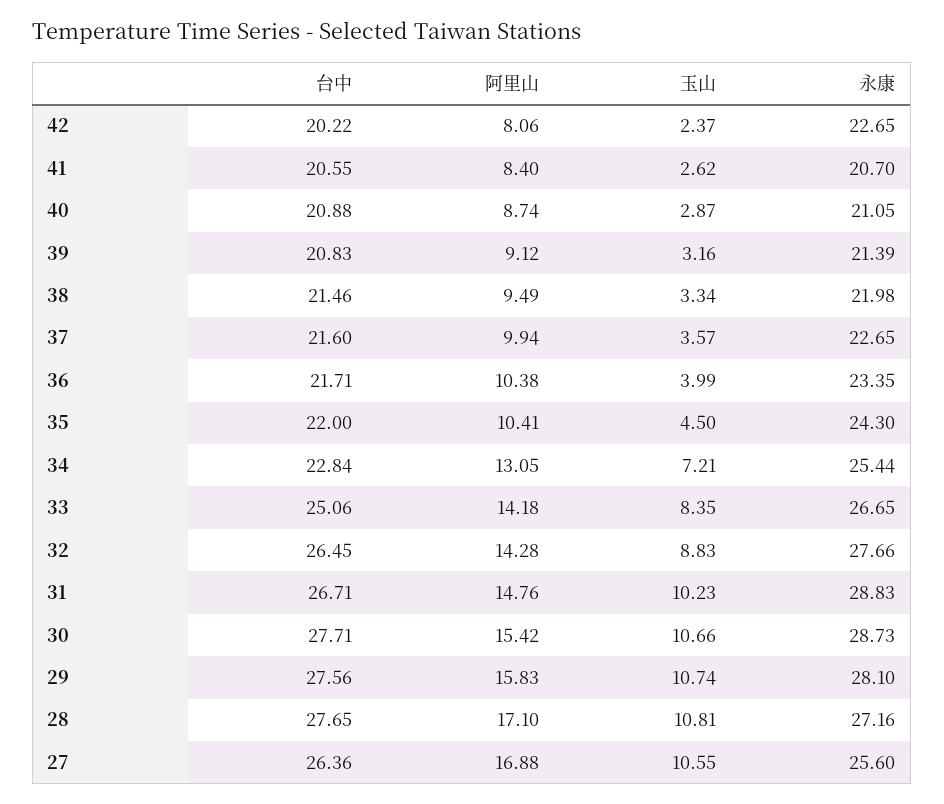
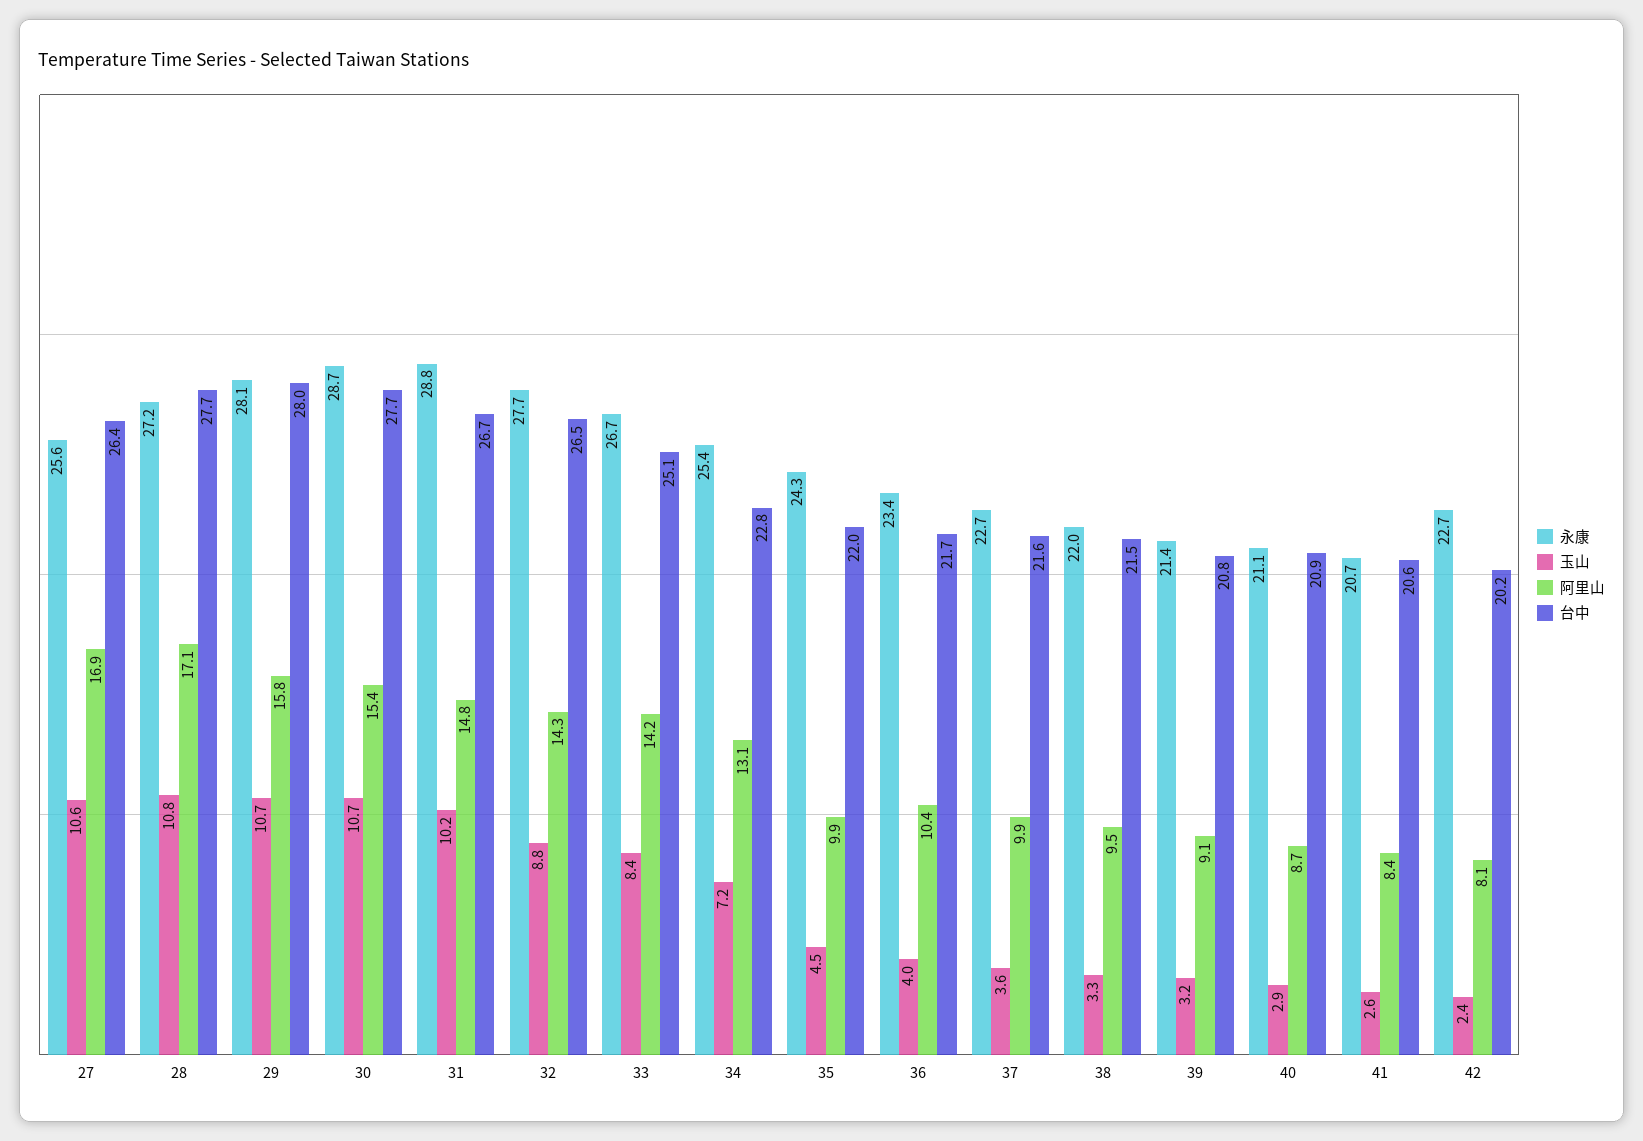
  {
    "台中": {
      "42": 20.22,
      "41": 20.55,
      "40": 20.88,
      "39": 20.83,
      "38": 21.46,
      "37": 21.6,
      "36": 21.71,
      "35": 22,
      "34": 22.84,
      "33": 25.06,
      "32": 26.45,
      "31": 26.71,
      "30": 27.71,
-     "29": 27.56,
+     "29": 28,
      "28": 27.65,
      "27": 26.36
    },
    "阿里山": {
      "42": 8.06,
      "41": 8.4,
      "40": 8.74,
      "39": 9.12,
      "38": 9.49,
      "37": 9.94,
      "36": 10.38,
-     "35": 10.41,
+     "35": 9.9,
      "34": 13.05,
      "33": 14.18,
      "32": 14.28,
      "31": 14.76,
      "30": 15.42,
      "29": 15.83,
      "28": 17.1,
      "27": 16.88
    },
    "玉山": {
      "42": 2.37,
      "41": 2.62,
      "40": 2.87,
      "39": 3.16,
      "38": 3.34,
      "37": 3.57,
      "36": 3.99,
      "35": 4.5,
      "34": 7.21,
      "33": 8.35,
      "32": 8.83,
      "31": 10.23,
      "30": 10.66,
      "29": 10.74,
      "28": 10.81,
      "27": 10.55
    },
    "永康": {
      "42": 22.65,
      "41": 20.7,
      "40": 21.05,
      "39": 21.39,
      "38": 21.98,
      "37": 22.65,
      "36": 23.35,
      "35": 24.3,
      "34": 25.44,
      "33": 26.65,
      "32": 27.66,
      "31": 28.83,
      "30": 28.73,
      "29": 28.1,
      "28": 27.16,
      "27": 25.6
    }
  }

